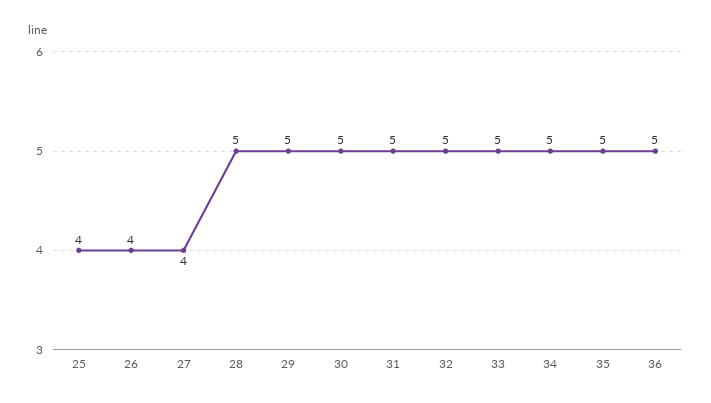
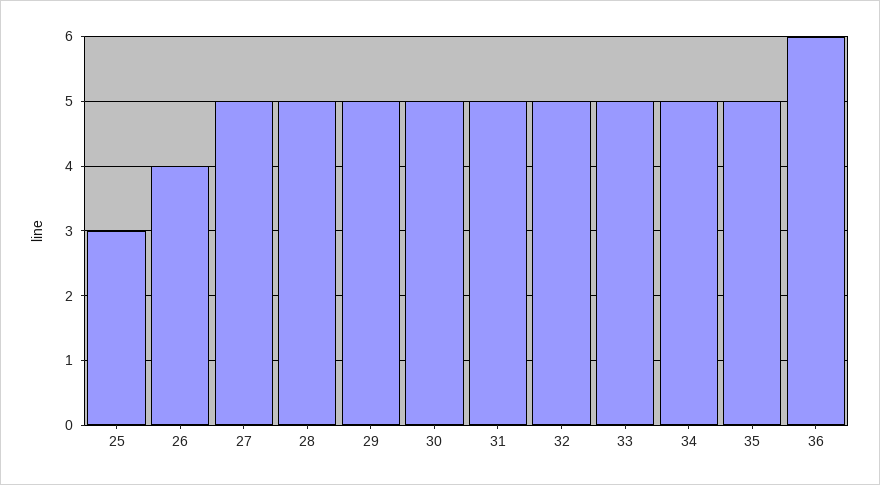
  {
-   "25": 4,
+   "25": 3,
    "26": 4,
-   "27": 4,
+   "27": 5,
    "28": 5,
    "29": 5,
    "30": 5,
    "31": 5,
    "32": 5,
    "33": 5,
    "34": 5,
    "35": 5,
-   "36": 5
+   "36": 6
  }

